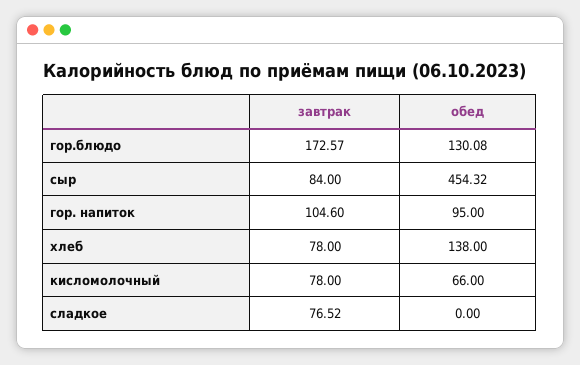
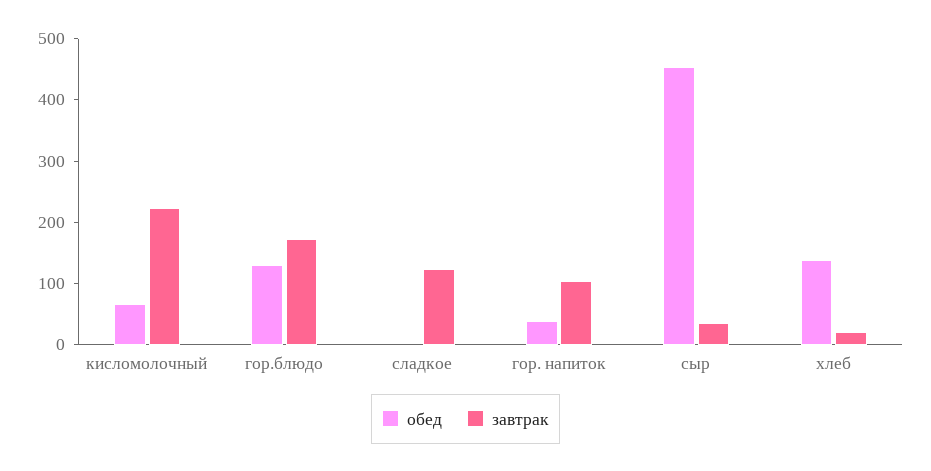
  {
    "завтрак": {
      "гор.блюдо": 172.57,
-     "сыр": 84,
+     "сыр": 40,
      "гор. напиток": 104.6,
-     "хлеб": 78,
+     "хлеб": 20,
-     "кисломолочный": 78,
+     "кисломолочный": 220,
-     "сладкое": 76.52
+     "сладкое": 120
    },
    "обед": {
      "гор.блюдо": 130.08,
      "сыр": 454.32,
-     "гор. напиток": 95,
+     "гор. напиток": 40,
      "хлеб": 138,
      "кисломолочный": 66,
      "сладкое": 0
    }
  }

